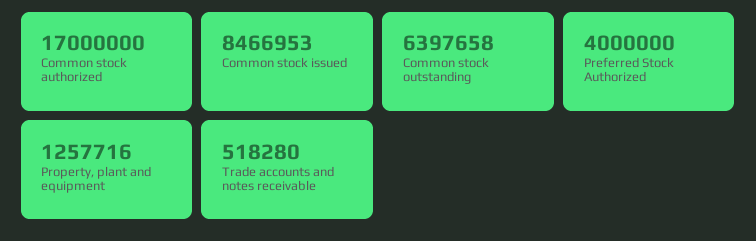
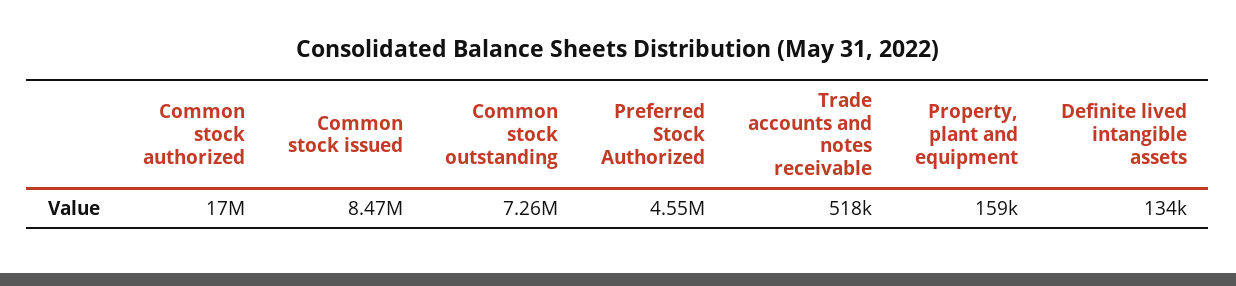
  {
    "Common stock authorized": 17000000,
    "Common stock issued": 8466953,
-   "Common stock outstanding": 6397658,
+   "Common stock outstanding": 7260000,
-   "Preferred Stock Authorized": 4000000,
+   "Preferred Stock Authorized": 4550000,
-   "Property, plant and equipment": 1257716,
+   "Property, plant and equipment": 159000,
-   "Trade accounts and notes receivable": 518280
+   "Trade accounts and notes receivable": 518280,
+   "Definite lived intangible assets": 134000
  }

